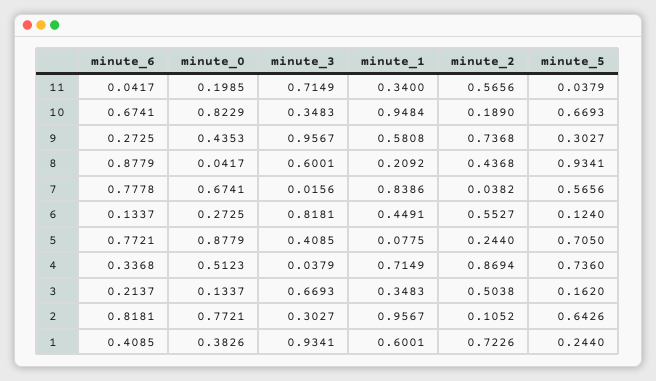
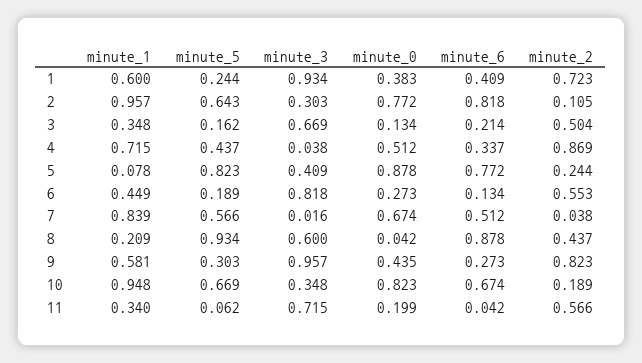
  {
    "minute_6": {
      "11": 0.0417,
      "10": 0.6741,
      "9": 0.2725,
      "8": 0.8779,
-     "7": 0.7778,
+     "7": 0.512,
      "6": 0.1337,
      "5": 0.7721,
      "4": 0.3368,
      "3": 0.2137,
      "2": 0.8181,
      "1": 0.4085
    },
    "minute_0": {
      "11": 0.1985,
      "10": 0.8229,
      "9": 0.4353,
      "8": 0.0417,
      "7": 0.6741,
      "6": 0.2725,
      "5": 0.8779,
      "4": 0.5123,
      "3": 0.1337,
      "2": 0.7721,
      "1": 0.3826
    },
    "minute_3": {
      "11": 0.7149,
      "10": 0.3483,
      "9": 0.9567,
      "8": 0.6001,
      "7": 0.0156,
      "6": 0.8181,
      "5": 0.4085,
      "4": 0.0379,
      "3": 0.6693,
      "2": 0.3027,
      "1": 0.9341
    },
    "minute_1": {
      "11": 0.34,
      "10": 0.9484,
      "9": 0.5808,
      "8": 0.2092,
      "7": 0.8386,
      "6": 0.4491,
      "5": 0.0775,
      "4": 0.7149,
      "3": 0.3483,
      "2": 0.9567,
      "1": 0.6001
    },
    "minute_2": {
      "11": 0.5656,
      "10": 0.189,
-     "9": 0.7368,
+     "9": 0.823,
      "8": 0.4368,
      "7": 0.0382,
      "6": 0.5527,
      "5": 0.244,
      "4": 0.8694,
      "3": 0.5038,
      "2": 0.1052,
      "1": 0.7226
    },
    "minute_5": {
-     "11": 0.0379,
+     "11": 0.062,
      "10": 0.6693,
      "9": 0.3027,
      "8": 0.9341,
      "7": 0.5656,
-     "6": 0.124,
+     "6": 0.189,
-     "5": 0.705,
+     "5": 0.823,
-     "4": 0.736,
+     "4": 0.437,
      "3": 0.162,
      "2": 0.6426,
      "1": 0.244
    }
  }

